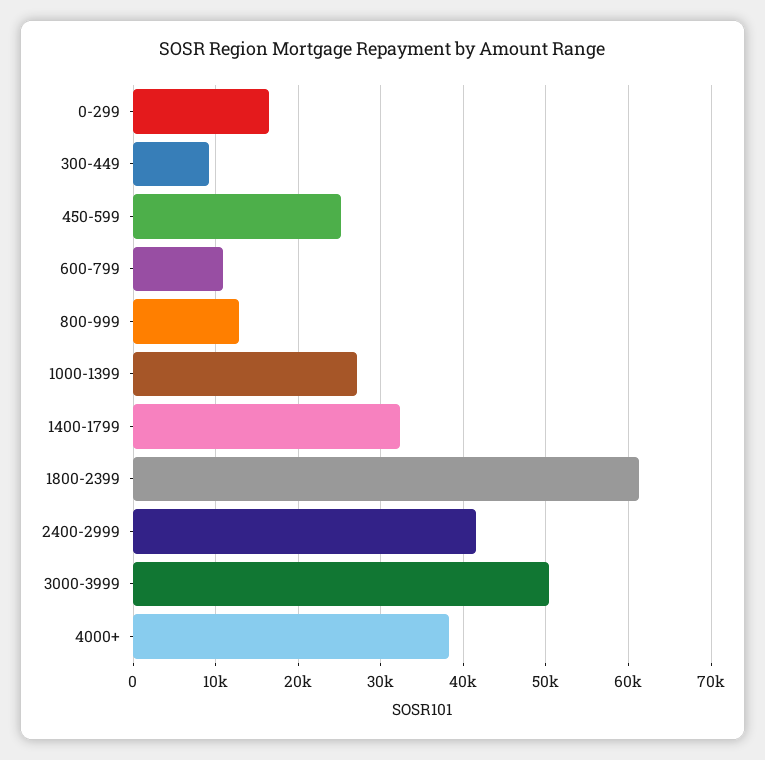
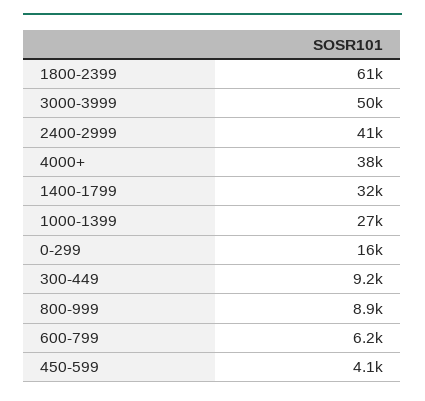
  {
    "0-299": 16000,
    "300-449": 9200,
-   "450-599": 25000,
+   "450-599": 4100,
-   "600-799": 11000,
+   "600-799": 6200,
-   "800-999": 13000,
+   "800-999": 8900,
    "1000-1399": 27000,
    "1400-1799": 32000,
    "1800-2399": 61000,
    "2400-2999": 41000,
    "3000-3999": 50000,
    "4000+": 38000
  }

